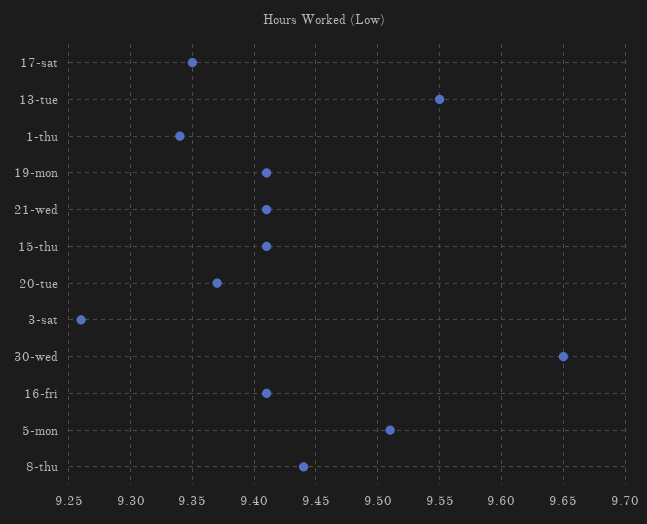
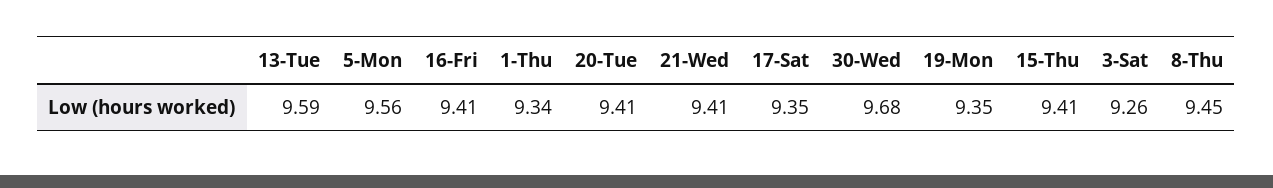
  {
    "17-sat": 9.35,
-   "13-tue": 9.55,
+   "13-tue": 9.59,
    "1-thu": 9.34,
-   "19-mon": 9.41,
+   "19-mon": 9.35,
    "21-wed": 9.41,
    "15-thu": 9.41,
-   "20-tue": 9.37,
+   "20-tue": 9.41,
    "3-sat": 9.26,
-   "30-wed": 9.65,
+   "30-wed": 9.68,
    "16-fri": 9.41,
-   "5-mon": 9.51,
+   "5-mon": 9.56,
-   "8-thu": 9.44
+   "8-thu": 9.45
  }

